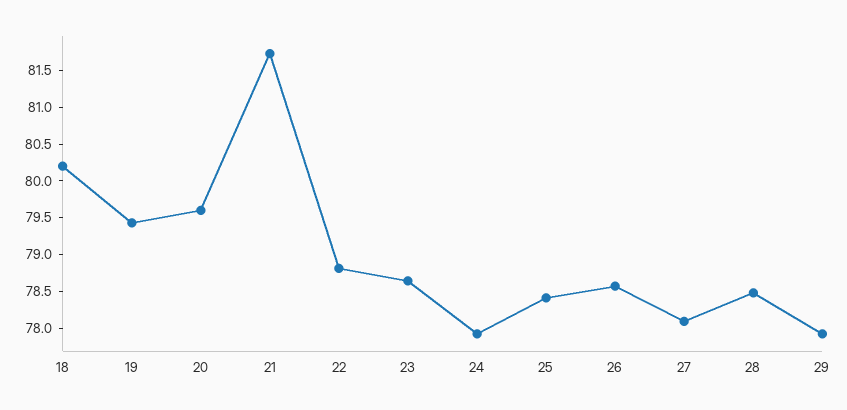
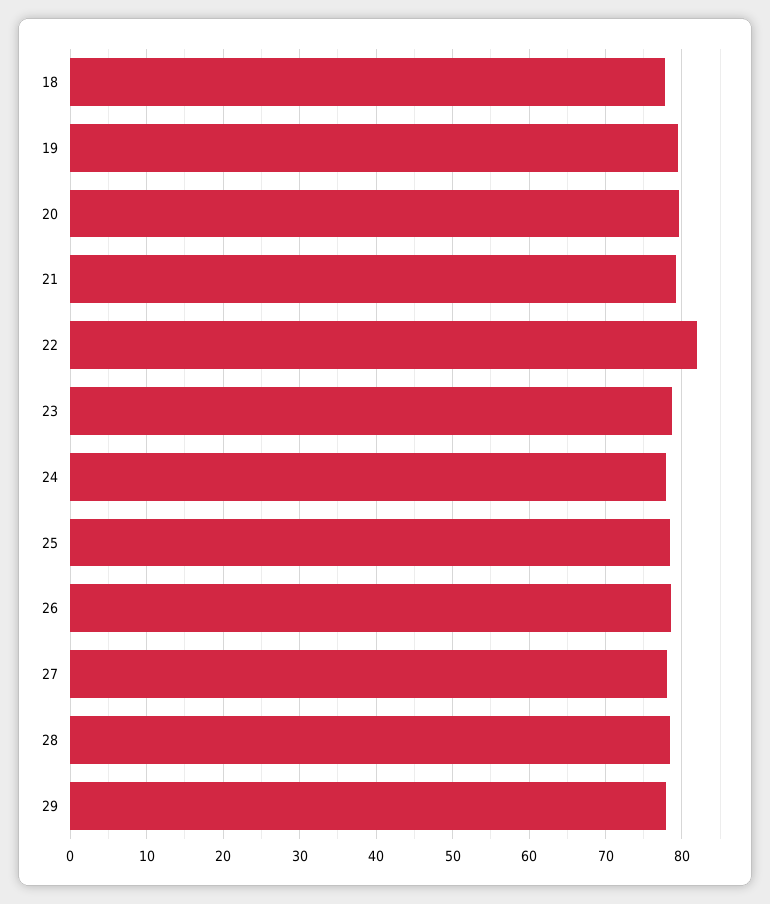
  {
-   "18": 80.25,
+   "18": 78,
    "19": 79.5,
    "20": 79.5,
-   "21": 81.75,
+   "21": 79,
-   "22": 78.75,
+   "22": 82,
    "23": 78.75,
    "24": 78,
    "25": 78.5,
    "26": 78.5,
    "27": 78,
    "28": 78.5,
    "29": 78
  }

